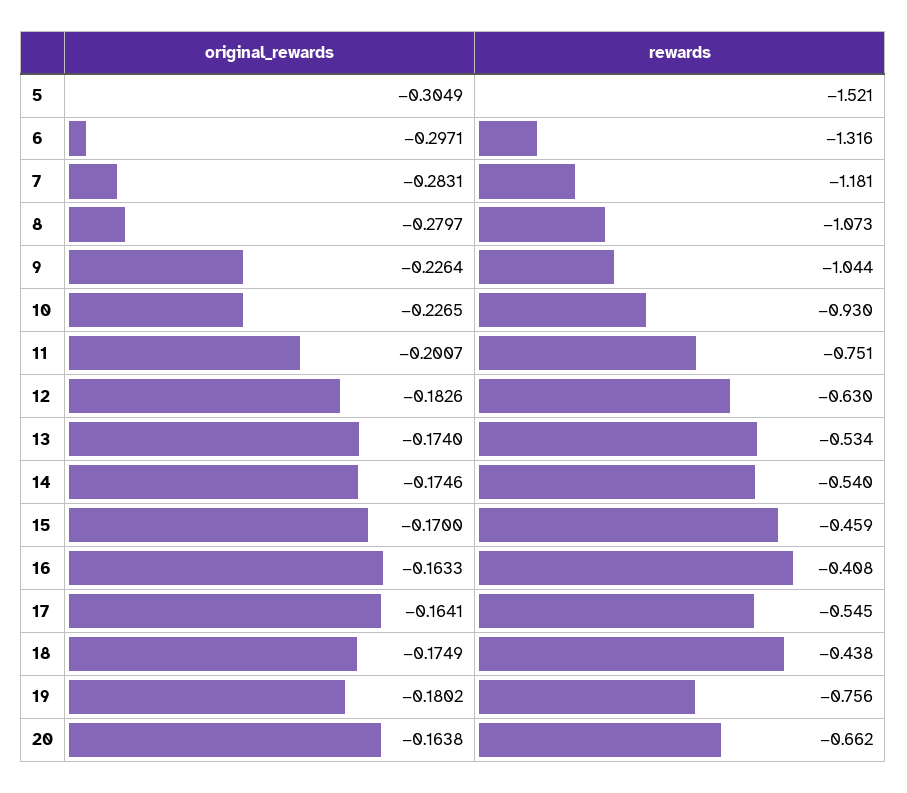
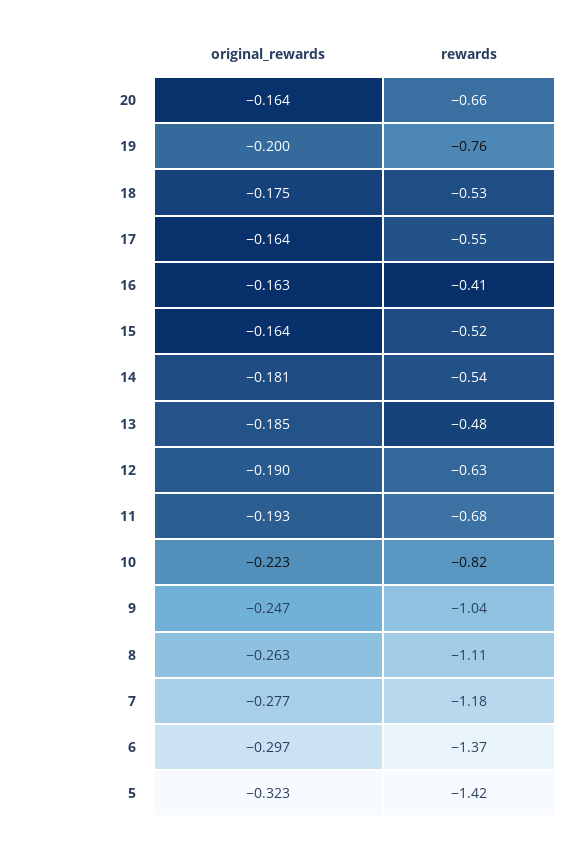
  {
    "original_rewards": {
-     "5": -0.3049,
+     "5": -0.323,
      "6": -0.2971,
-     "7": -0.2831,
+     "7": -0.277,
-     "8": -0.2797,
+     "8": -0.263,
-     "9": -0.2264,
+     "9": -0.247,
-     "10": -0.2265,
+     "10": -0.223,
-     "11": -0.2007,
+     "11": -0.193,
-     "12": -0.1826,
+     "12": -0.19,
-     "13": -0.174,
+     "13": -0.185,
-     "14": -0.1746,
+     "14": -0.181,
-     "15": -0.17,
+     "15": -0.164,
      "16": -0.1633,
      "17": -0.1641,
      "18": -0.1749,
-     "19": -0.1802,
+     "19": -0.2,
      "20": -0.1638
    },
    "rewards": {
-     "5": -1.521,
+     "5": -1.42,
-     "6": -1.316,
+     "6": -1.37,
      "7": -1.181,
-     "8": -1.073,
+     "8": -1.11,
      "9": -1.044,
-     "10": -0.93,
+     "10": -0.82,
-     "11": -0.751,
+     "11": -0.68,
      "12": -0.63,
-     "13": -0.534,
+     "13": -0.48,
      "14": -0.54,
-     "15": -0.459,
+     "15": -0.52,
      "16": -0.408,
      "17": -0.545,
-     "18": -0.438,
+     "18": -0.53,
      "19": -0.756,
      "20": -0.662
    }
  }

